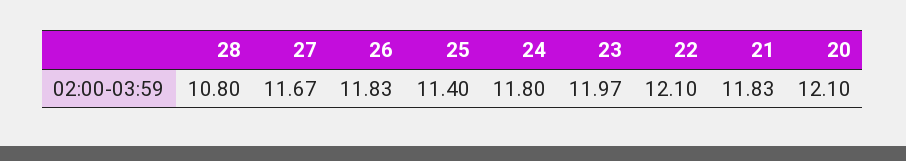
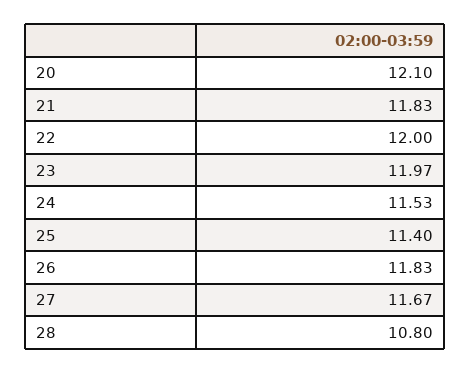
  {
    "28": 10.8,
    "27": 11.67,
    "26": 11.83,
    "25": 11.4,
-   "24": 11.8,
+   "24": 11.53,
    "23": 11.97,
-   "22": 12.1,
+   "22": 12,
    "21": 11.83,
    "20": 12.1
  }

